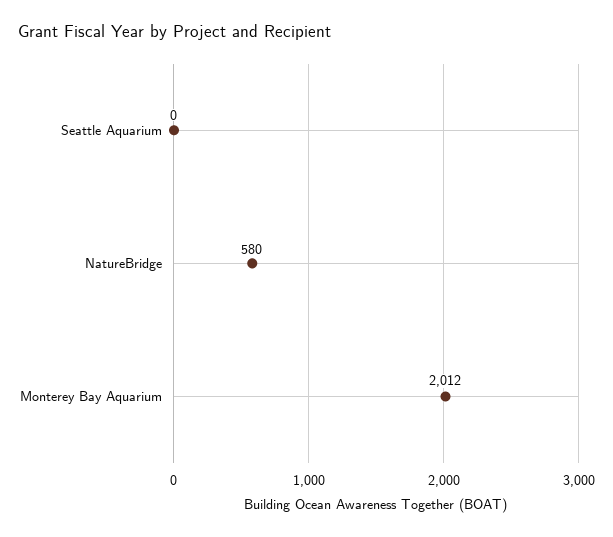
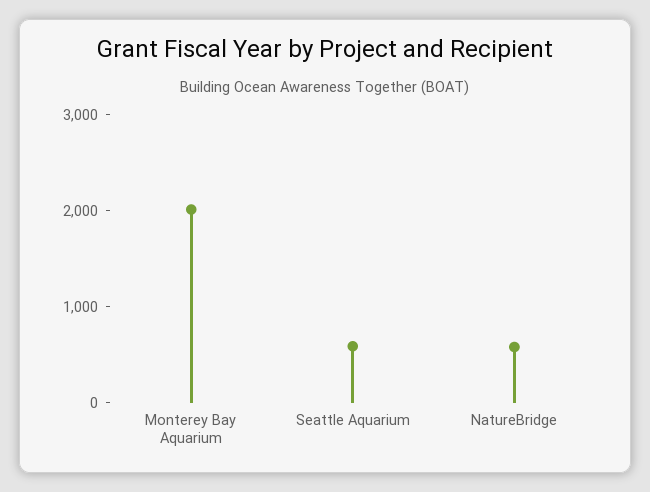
  {
-   "Seattle Aquarium": 0,
+   "Seattle Aquarium": 600,
    "NatureBridge": 580,
    "Monterey Bay Aquarium": 2012
  }

